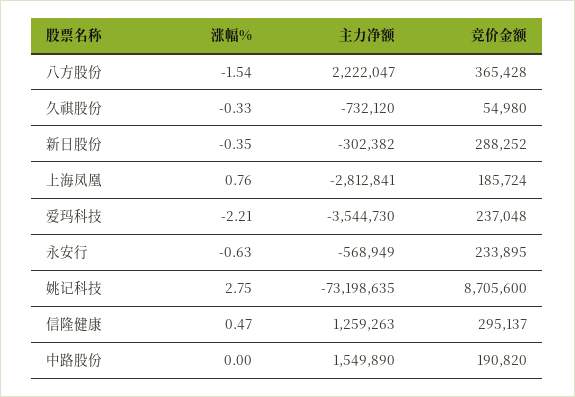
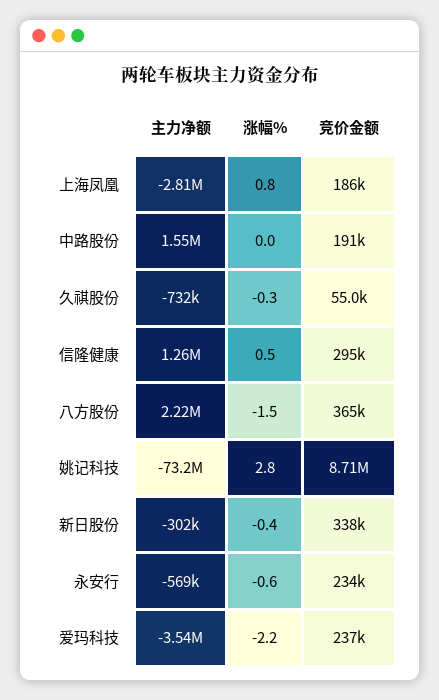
  {
    "涨幅%": {
      "八方股份": -1.54,
      "久祺股份": -0.33,
      "新日股份": -0.35,
      "上海凤凰": 0.76,
      "爱玛科技": -2.21,
      "永安行": -0.63,
      "姚记科技": 2.75,
      "信隆健康": 0.47,
      "中路股份": 0
    },
    "主力净额": {
      "八方股份": 2222047,
      "久祺股份": -732120,
      "新日股份": -302382,
      "上海凤凰": -2812841,
      "爱玛科技": -3544730,
      "永安行": -568949,
      "姚记科技": -73198635,
      "信隆健康": 1259263,
      "中路股份": 1549890
    },
    "竞价金额": {
      "八方股份": 365428,
      "久祺股份": 54980,
-     "新日股份": 288252,
+     "新日股份": 338000,
      "上海凤凰": 185724,
      "爱玛科技": 237048,
      "永安行": 233895,
      "姚记科技": 8705600,
      "信隆健康": 295137,
      "中路股份": 190820
    }
  }

